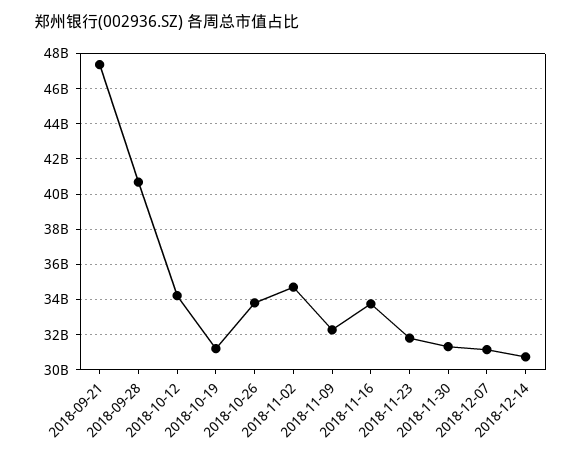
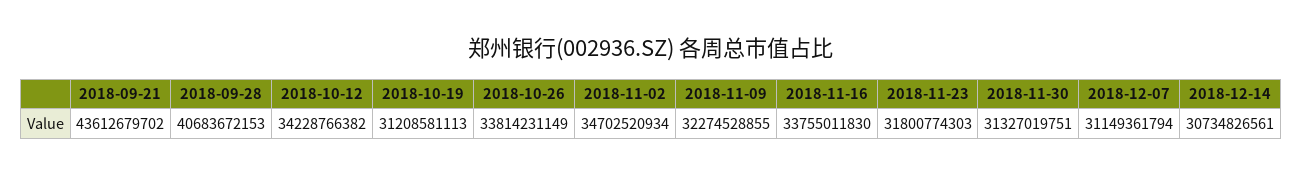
  {
-   "2018-09-21": 47500000000,
+   "2018-09-21": 43612679702,
    "2018-09-28": 40683672153,
    "2018-10-12": 34228766382,
    "2018-10-19": 31208581113,
    "2018-10-26": 33814231149,
    "2018-11-02": 34702520934,
    "2018-11-09": 32274528855,
    "2018-11-16": 33755011830,
    "2018-11-23": 31800774303,
    "2018-11-30": 31327019751,
    "2018-12-07": 31149361794,
    "2018-12-14": 30734826561
  }

